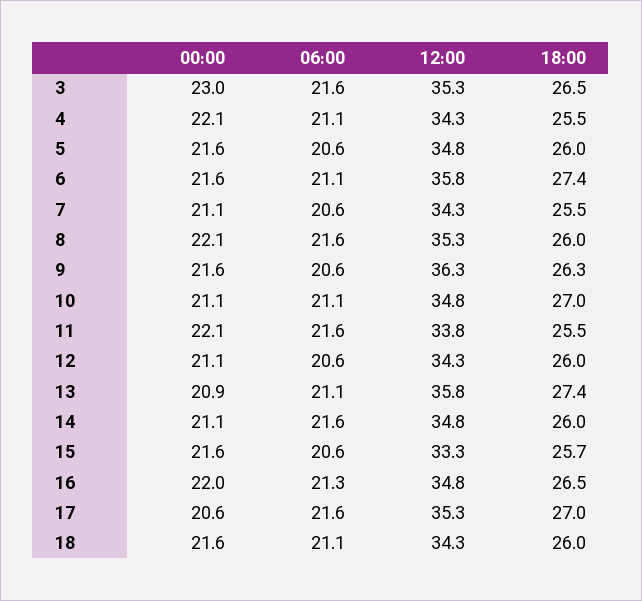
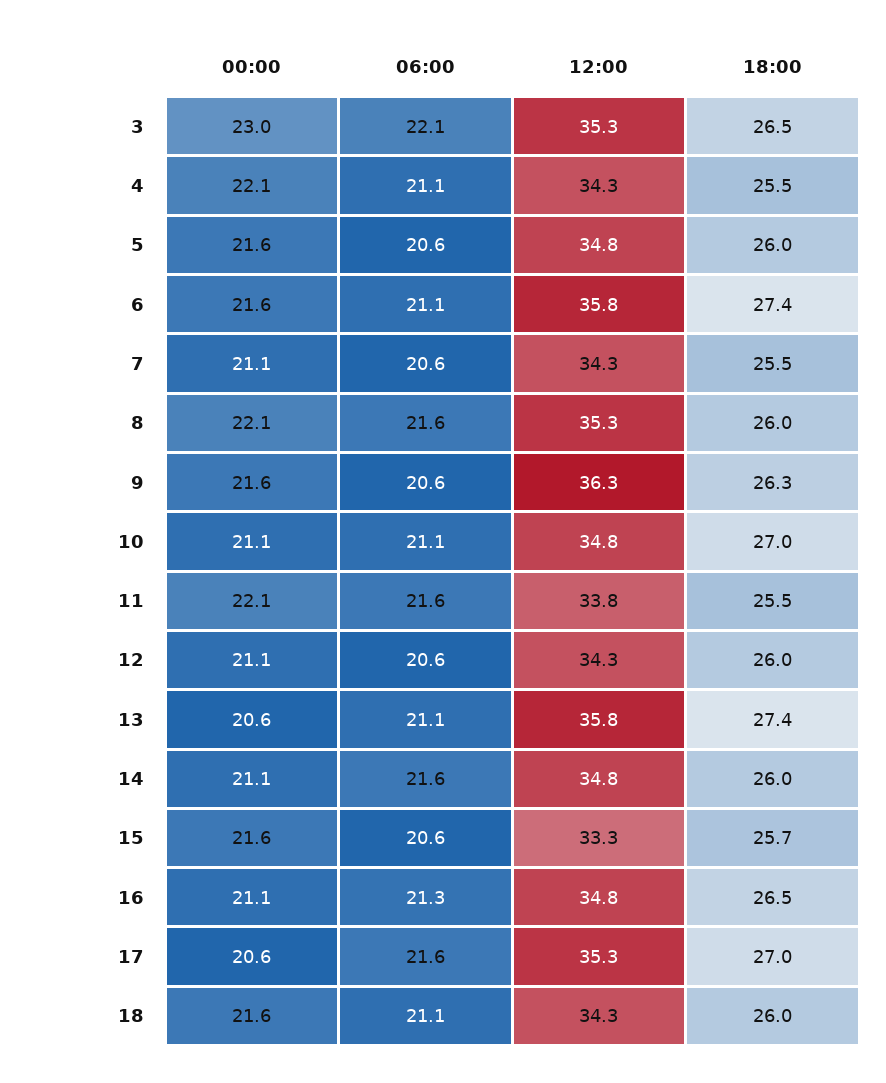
  {
    "00:00": {
      "3": 23,
      "4": 22.1,
      "5": 21.6,
      "6": 21.6,
      "7": 21.1,
      "8": 22.1,
      "9": 21.6,
      "10": 21.1,
      "11": 22.1,
      "12": 21.1,
-     "13": 20.9,
+     "13": 20.6,
      "14": 21.1,
      "15": 21.6,
-     "16": 22,
+     "16": 21.1,
      "17": 20.6,
      "18": 21.6
    },
    "06:00": {
-     "3": 21.6,
+     "3": 22.1,
      "4": 21.1,
      "5": 20.6,
      "6": 21.1,
      "7": 20.6,
      "8": 21.6,
      "9": 20.6,
      "10": 21.1,
      "11": 21.6,
      "12": 20.6,
      "13": 21.1,
      "14": 21.6,
      "15": 20.6,
      "16": 21.3,
      "17": 21.6,
      "18": 21.1
    },
    "12:00": {
      "3": 35.3,
      "4": 34.3,
      "5": 34.8,
      "6": 35.8,
      "7": 34.3,
      "8": 35.3,
      "9": 36.3,
      "10": 34.8,
      "11": 33.8,
      "12": 34.3,
      "13": 35.8,
      "14": 34.8,
      "15": 33.3,
      "16": 34.8,
      "17": 35.3,
      "18": 34.3
    },
    "18:00": {
      "3": 26.5,
      "4": 25.5,
      "5": 26,
      "6": 27.4,
      "7": 25.5,
      "8": 26,
      "9": 26.3,
      "10": 27,
      "11": 25.5,
      "12": 26,
      "13": 27.4,
      "14": 26,
      "15": 25.7,
      "16": 26.5,
      "17": 27,
      "18": 26
    }
  }

